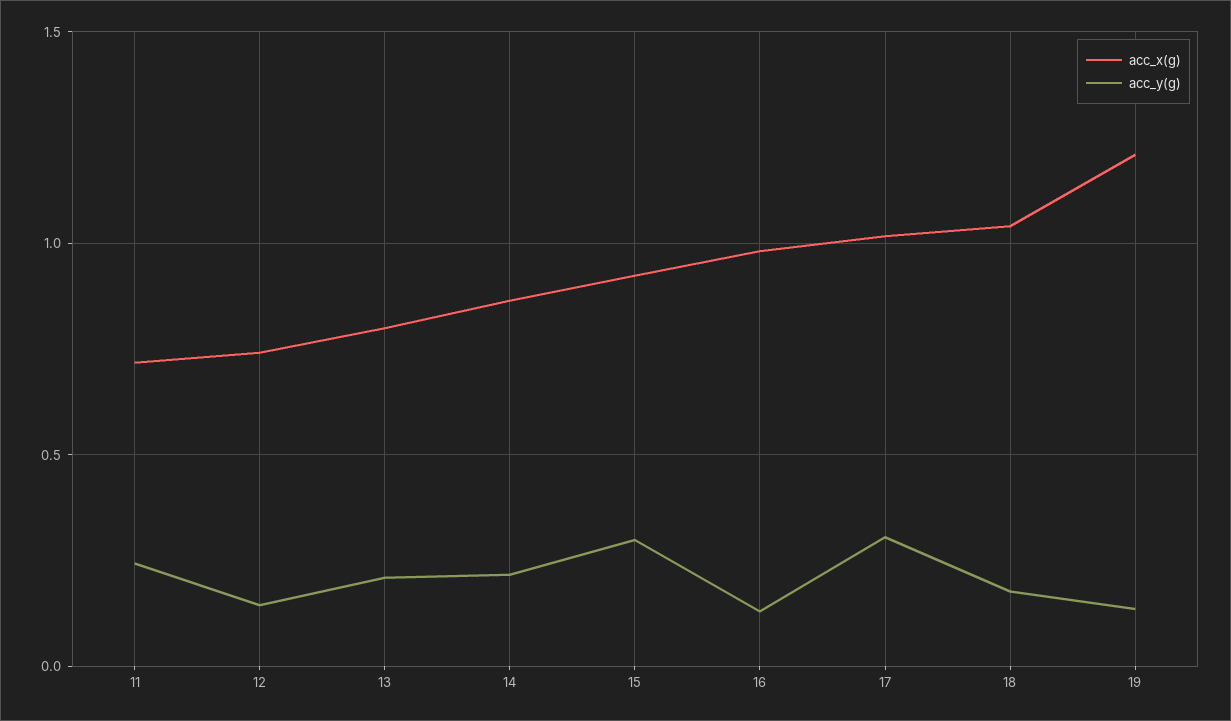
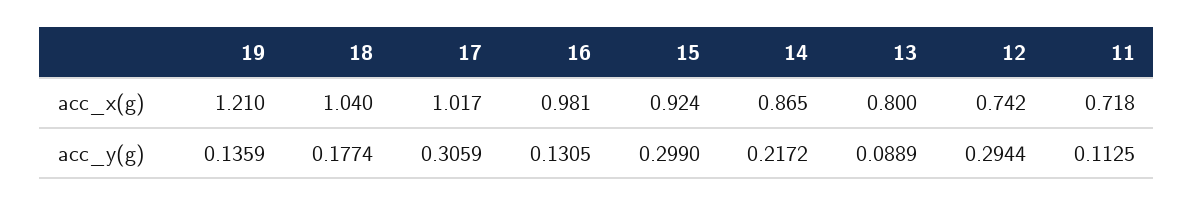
  {
    "acc_x(g)": {
      "11": 0.718,
      "12": 0.742,
      "13": 0.8,
      "14": 0.865,
      "15": 0.924,
      "16": 0.981,
      "17": 1.017,
      "18": 1.04,
      "19": 1.21
    },
    "acc_y(g)": {
-     "11": 0.25,
+     "11": 0.1125,
-     "12": 0.15,
+     "12": 0.2944,
-     "13": 0.2,
+     "13": 0.0889,
      "14": 0.2172,
      "15": 0.299,
      "16": 0.1305,
      "17": 0.3059,
      "18": 0.1774,
      "19": 0.1359
    }
  }

